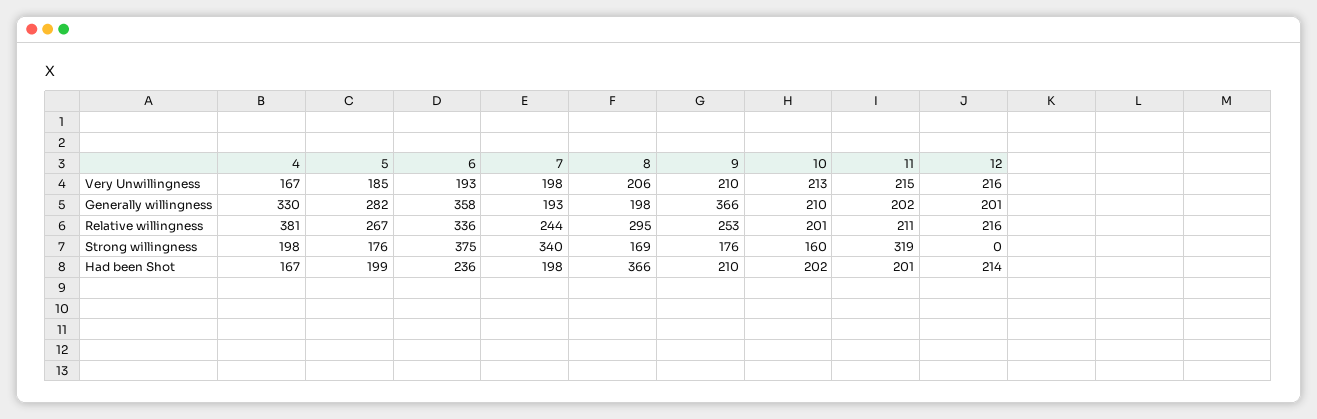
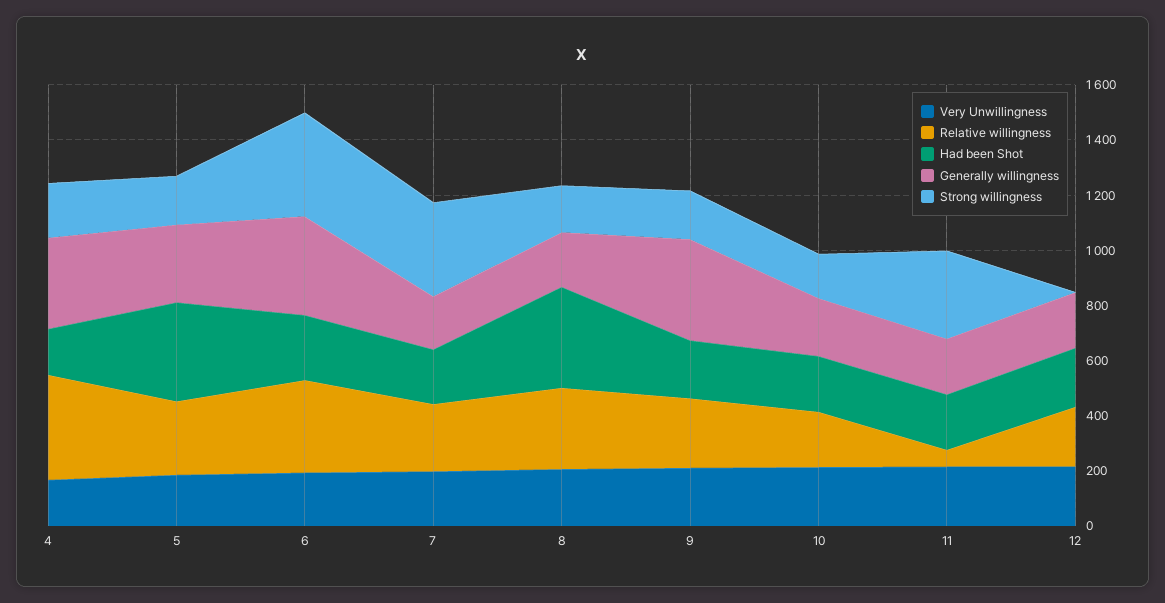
  {
    "Very Unwillingness": {
      "4": 167,
      "5": 185,
      "6": 193,
      "7": 198,
      "8": 206,
      "9": 210,
      "10": 213,
      "11": 215,
      "12": 216
    },
    "Generally willingness": {
      "4": 330,
      "5": 282,
      "6": 358,
      "7": 193,
      "8": 198,
      "9": 366,
      "10": 210,
      "11": 202,
      "12": 201
    },
    "Relative willingness": {
      "4": 381,
      "5": 267,
      "6": 336,
      "7": 244,
      "8": 295,
      "9": 253,
      "10": 201,
-     "11": 211,
+     "11": 50,
      "12": 216
    },
    "Strong willingness": {
      "4": 198,
      "5": 176,
      "6": 375,
      "7": 340,
      "8": 169,
      "9": 176,
      "10": 160,
      "11": 319,
      "12": 0
    },
    "Had been Shot": {
      "4": 167,
-     "5": 199,
+     "5": 350,
      "6": 236,
      "7": 198,
      "8": 366,
      "9": 210,
      "10": 202,
      "11": 201,
      "12": 214
    }
  }

